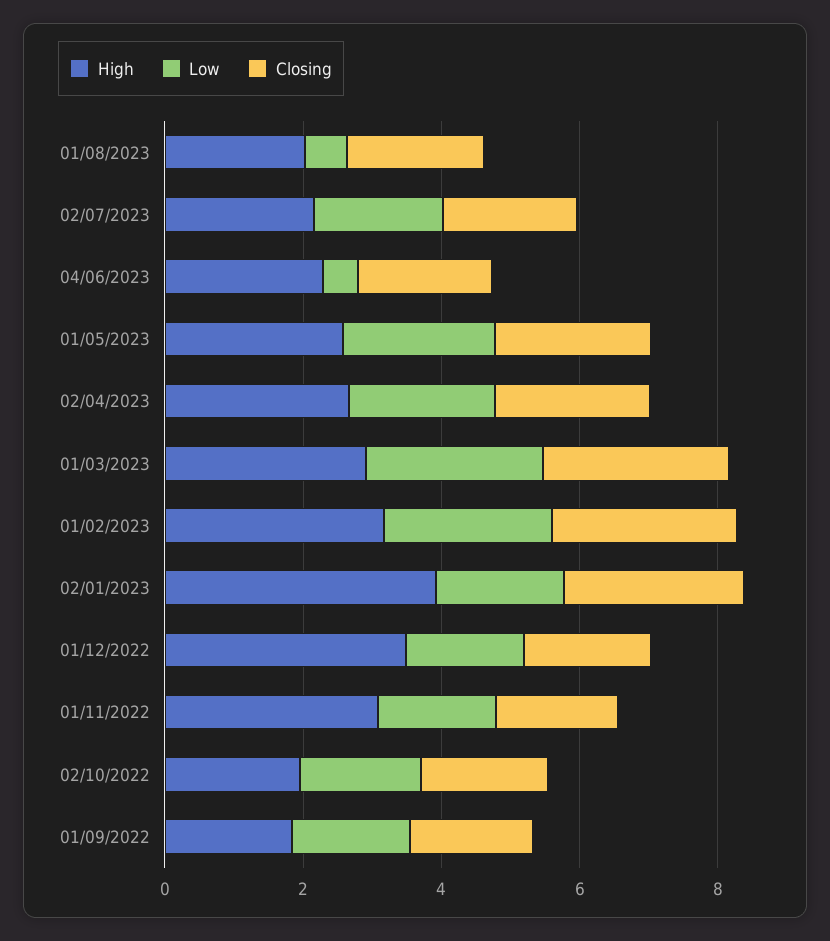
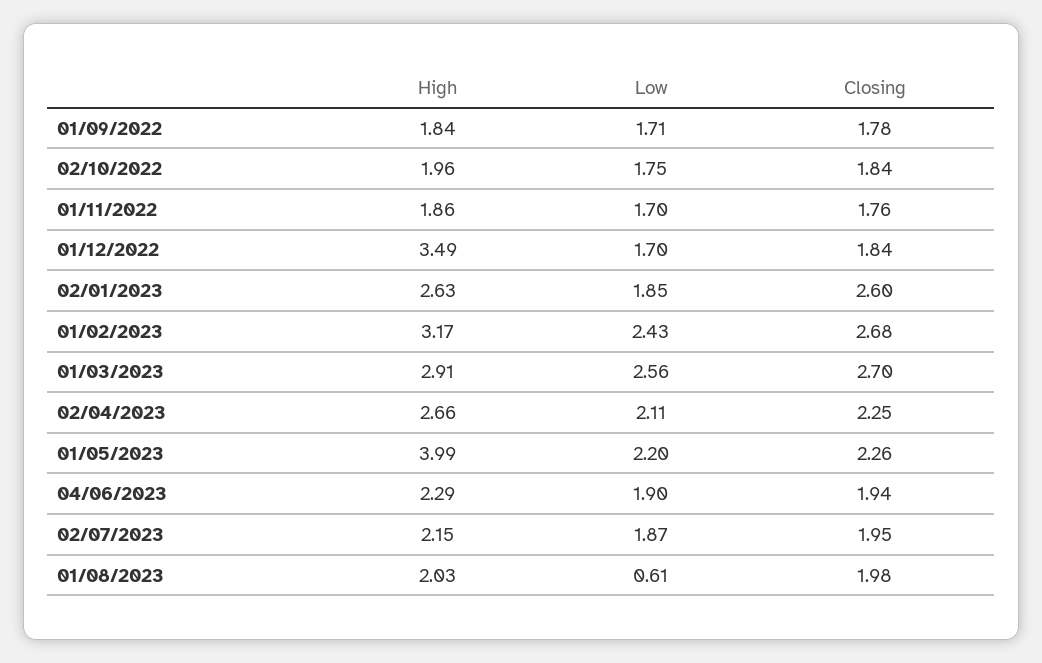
  {
    "High": {
      "01/08/2023": 2.03,
      "02/07/2023": 2.15,
      "04/06/2023": 2.29,
-     "01/05/2023": 2.5,
+     "01/05/2023": 3.99,
      "02/04/2023": 2.66,
      "01/03/2023": 2.91,
      "01/02/2023": 3.17,
-     "02/01/2023": 4,
+     "02/01/2023": 2.63,
      "01/12/2022": 3.49,
-     "01/11/2022": 3,
+     "01/11/2022": 1.86,
      "02/10/2022": 1.96,
      "01/09/2022": 1.84
    },
    "Low": {
      "01/08/2023": 0.61,
      "02/07/2023": 1.87,
-     "04/06/2023": 0.5,
+     "04/06/2023": 1.9,
      "01/05/2023": 2.2,
      "02/04/2023": 2.11,
      "01/03/2023": 2.56,
      "01/02/2023": 2.43,
      "02/01/2023": 1.85,
      "01/12/2022": 1.7,
      "01/11/2022": 1.7,
      "02/10/2022": 1.75,
      "01/09/2022": 1.71
    },
    "Closing": {
      "01/08/2023": 1.98,
      "02/07/2023": 1.95,
      "04/06/2023": 1.94,
      "01/05/2023": 2.26,
      "02/04/2023": 2.25,
      "01/03/2023": 2.7,
      "01/02/2023": 2.68,
      "02/01/2023": 2.6,
      "01/12/2022": 1.84,
      "01/11/2022": 1.76,
      "02/10/2022": 1.84,
      "01/09/2022": 1.78
    }
  }

